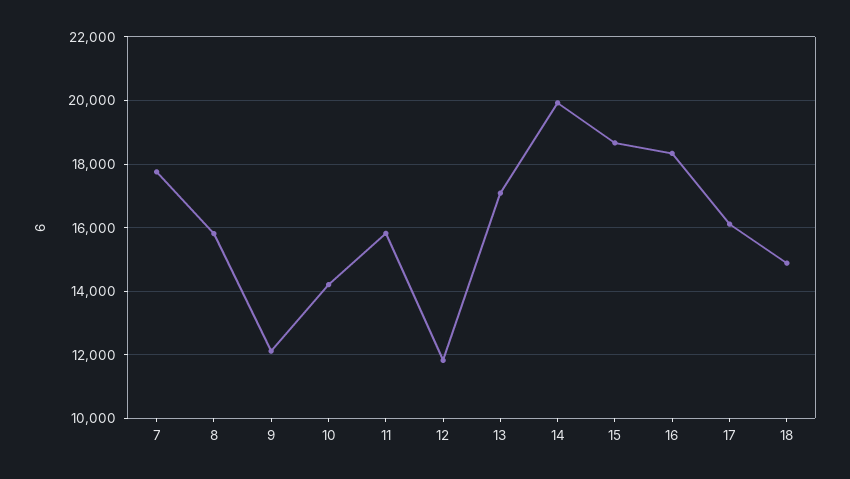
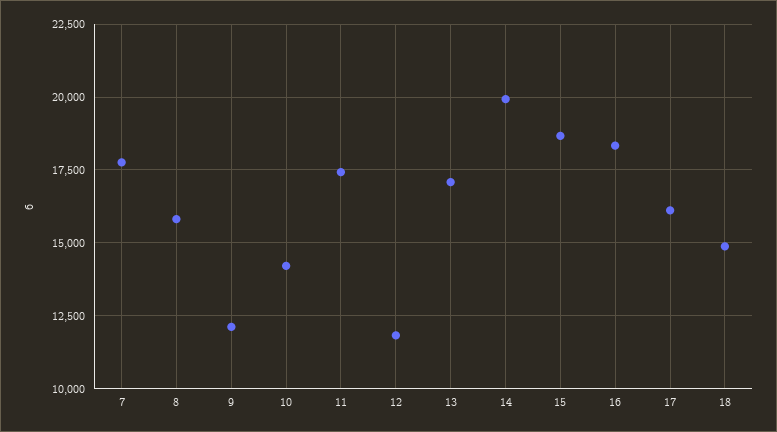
  {
    "7": 17800,
    "8": 15800,
    "9": 12200,
    "10": 14200,
-   "11": 15800,
+   "11": 17500,
    "12": 11800,
    "13": 17000,
    "14": 20000,
    "15": 18600,
    "16": 18400,
    "17": 16200,
    "18": 14800
  }

